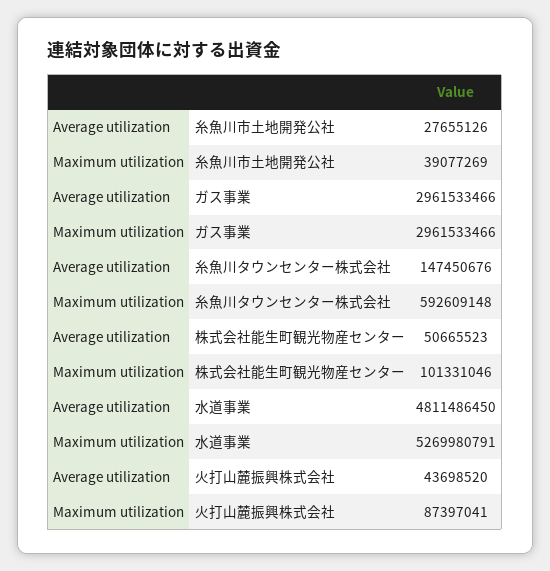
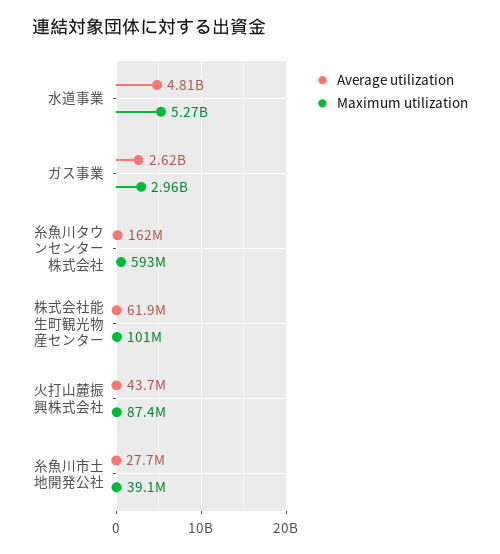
  {
    "Average utilization": {
      "糸魚川市土地開発公社": 27655126,
-     "ガス事業": 2961533466,
+     "ガス事業": 2620000000,
-     "糸魚川タウンセンター株式会社": 147450676,
+     "糸魚川タウンセンター株式会社": 162000000,
-     "株式会社能生町観光物産センター": 50665523,
+     "株式会社能生町観光物産センター": 61900000,
      "水道事業": 4811486450,
      "火打山麓振興株式会社": 43698520
    },
    "Maximum utilization": {
      "糸魚川市土地開発公社": 39077269,
      "ガス事業": 2961533466,
      "糸魚川タウンセンター株式会社": 592609148,
      "株式会社能生町観光物産センター": 101331046,
      "水道事業": 5269980791,
      "火打山麓振興株式会社": 87397041
    }
  }

